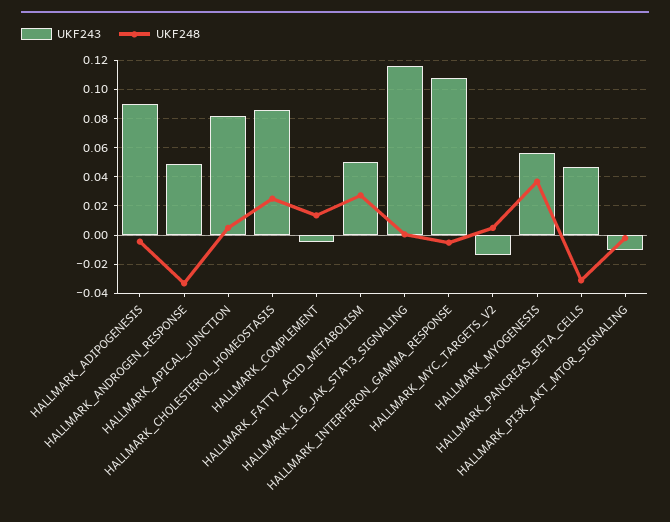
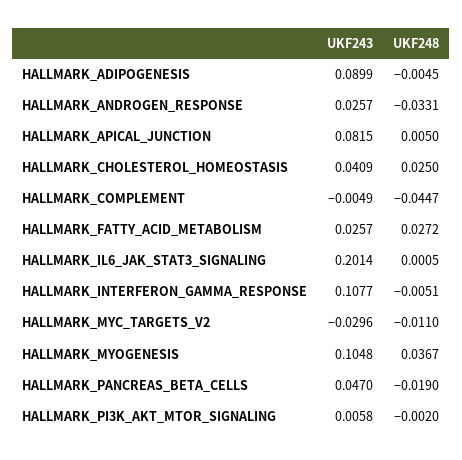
  {
    "UKF243": {
      "HALLMARK_ADIPOGENESIS": 0.0899,
-     "HALLMARK_ANDROGEN_RESPONSE": 0.05,
+     "HALLMARK_ANDROGEN_RESPONSE": 0.0257,
      "HALLMARK_APICAL_JUNCTION": 0.0815,
-     "HALLMARK_CHOLESTEROL_HOMEOSTASIS": 0.085,
+     "HALLMARK_CHOLESTEROL_HOMEOSTASIS": 0.0409,
      "HALLMARK_COMPLEMENT": -0.0049,
-     "HALLMARK_FATTY_ACID_METABOLISM": 0.05,
+     "HALLMARK_FATTY_ACID_METABOLISM": 0.0257,
-     "HALLMARK_IL6_JAK_STAT3_SIGNALING": 0.115,
+     "HALLMARK_IL6_JAK_STAT3_SIGNALING": 0.2014,
      "HALLMARK_INTERFERON_GAMMA_RESPONSE": 0.1077,
-     "HALLMARK_MYC_TARGETS_V2": -0.015,
+     "HALLMARK_MYC_TARGETS_V2": -0.0296,
-     "HALLMARK_MYOGENESIS": 0.055,
+     "HALLMARK_MYOGENESIS": 0.1048,
      "HALLMARK_PANCREAS_BETA_CELLS": 0.047,
-     "HALLMARK_PI3K_AKT_MTOR_SIGNALING": -0.01
+     "HALLMARK_PI3K_AKT_MTOR_SIGNALING": 0.0058
    },
    "UKF248": {
      "HALLMARK_ADIPOGENESIS": -0.0045,
      "HALLMARK_ANDROGEN_RESPONSE": -0.0331,
      "HALLMARK_APICAL_JUNCTION": 0.005,
      "HALLMARK_CHOLESTEROL_HOMEOSTASIS": 0.025,
-     "HALLMARK_COMPLEMENT": 0.015,
+     "HALLMARK_COMPLEMENT": -0.0447,
      "HALLMARK_FATTY_ACID_METABOLISM": 0.0272,
      "HALLMARK_IL6_JAK_STAT3_SIGNALING": 0.0005,
      "HALLMARK_INTERFERON_GAMMA_RESPONSE": -0.0051,
-     "HALLMARK_MYC_TARGETS_V2": 0.005,
+     "HALLMARK_MYC_TARGETS_V2": -0.011,
      "HALLMARK_MYOGENESIS": 0.0367,
-     "HALLMARK_PANCREAS_BETA_CELLS": -0.03,
+     "HALLMARK_PANCREAS_BETA_CELLS": -0.019,
      "HALLMARK_PI3K_AKT_MTOR_SIGNALING": -0.002
    }
  }

